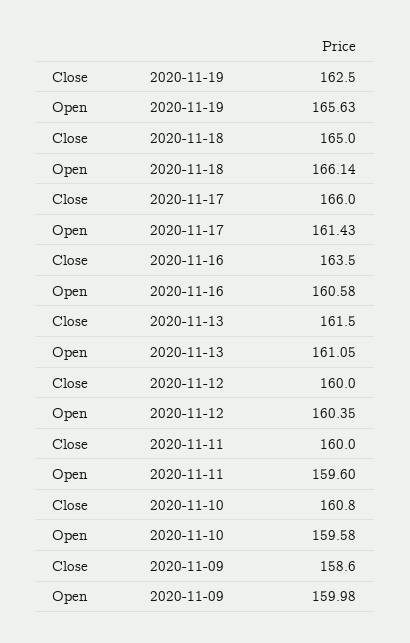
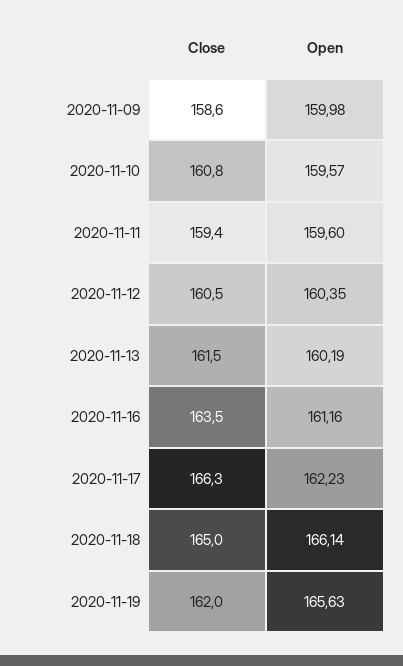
  {
    "Close": {
-     "2020-11-19": 162.5,
+     "2020-11-19": 162,
      "2020-11-18": 165,
-     "2020-11-17": 166,
+     "2020-11-17": 166.3,
      "2020-11-16": 163.5,
      "2020-11-13": 161.5,
-     "2020-11-12": 160,
+     "2020-11-12": 160.5,
-     "2020-11-11": 160,
+     "2020-11-11": 159.4,
      "2020-11-10": 160.8,
      "2020-11-09": 158.6
    },
    "Open": {
      "2020-11-19": 165.63,
      "2020-11-18": 166.14,
-     "2020-11-17": 161.43,
+     "2020-11-17": 162.23,
-     "2020-11-16": 160.58,
+     "2020-11-16": 161.16,
-     "2020-11-13": 161.05,
+     "2020-11-13": 160.19,
      "2020-11-12": 160.35,
      "2020-11-11": 159.6,
-     "2020-11-10": 159.58,
+     "2020-11-10": 159.57,
      "2020-11-09": 159.98
    }
  }

